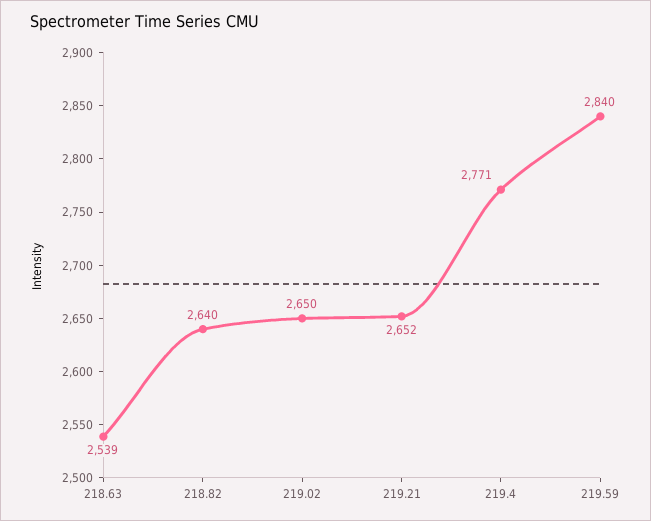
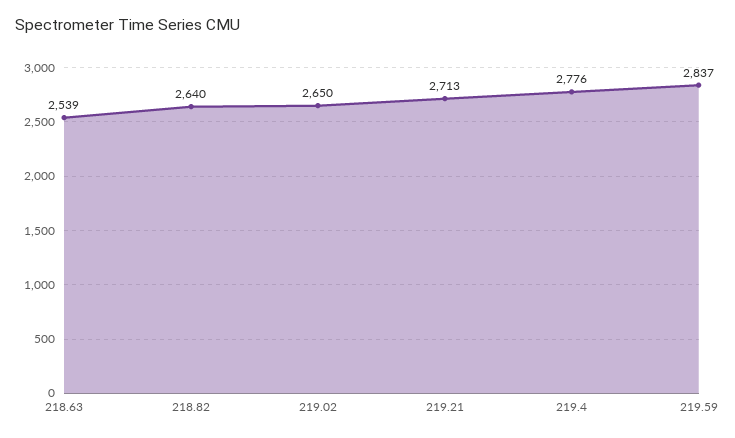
  {
    "218.63": 2539,
    "218.82": 2640,
    "219.02": 2650,
-   "219.21": 2652,
+   "219.21": 2713,
-   "219.4": 2771,
+   "219.4": 2776,
-   "219.59": 2840
+   "219.59": 2837
  }

